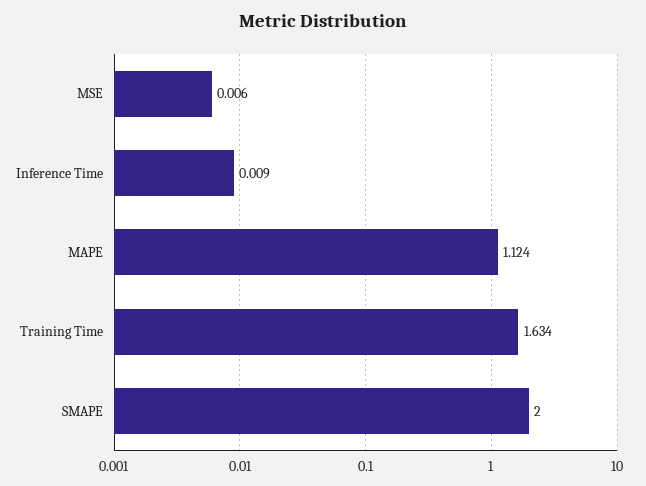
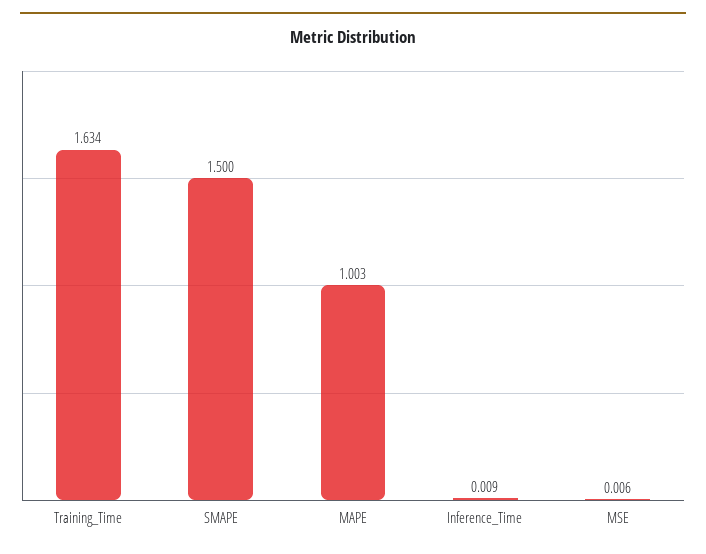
  {
    "MSE": 0.006,
    "Inference Time": 0.009,
-   "MAPE": 1.124,
+   "MAPE": 1.003,
    "Training Time": 1.634,
-   "SMAPE": 2
+   "SMAPE": 1.5
  }

